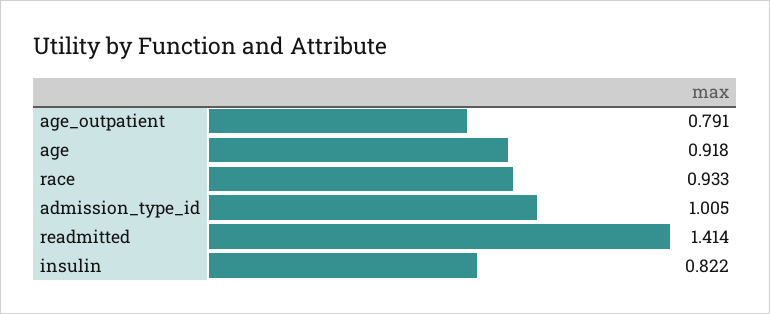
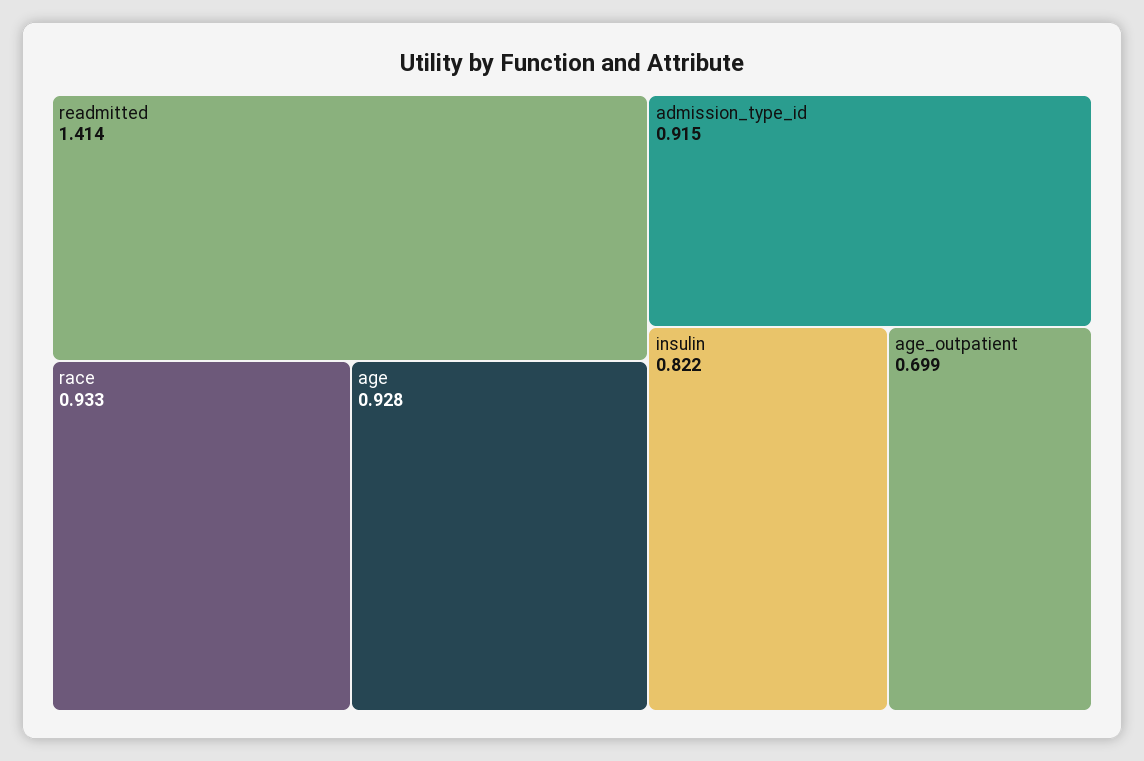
  {
-   "age_outpatient": 0.791,
+   "age_outpatient": 0.699,
-   "age": 0.918,
+   "age": 0.928,
    "race": 0.933,
-   "admission_type_id": 1.005,
+   "admission_type_id": 0.915,
    "readmitted": 1.414,
    "insulin": 0.822
  }

